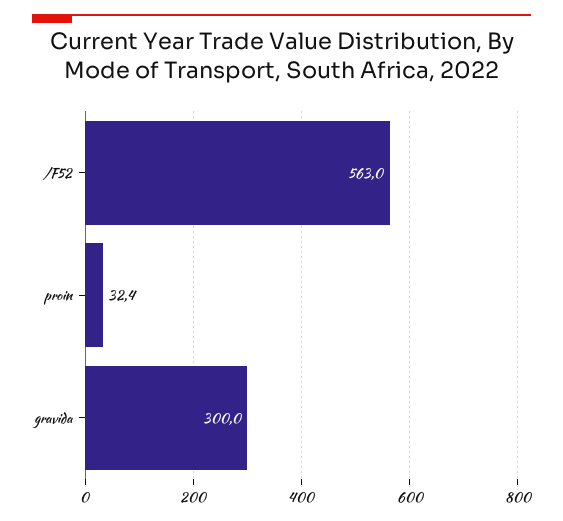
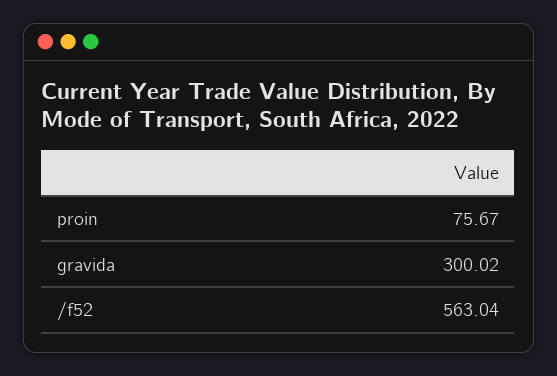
  {
    "/F52": 563.04,
-   "proin": 32.4,
+   "proin": 75.67,
    "gravida": 300.02
  }

